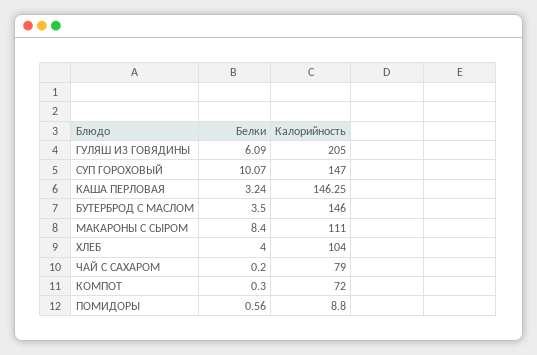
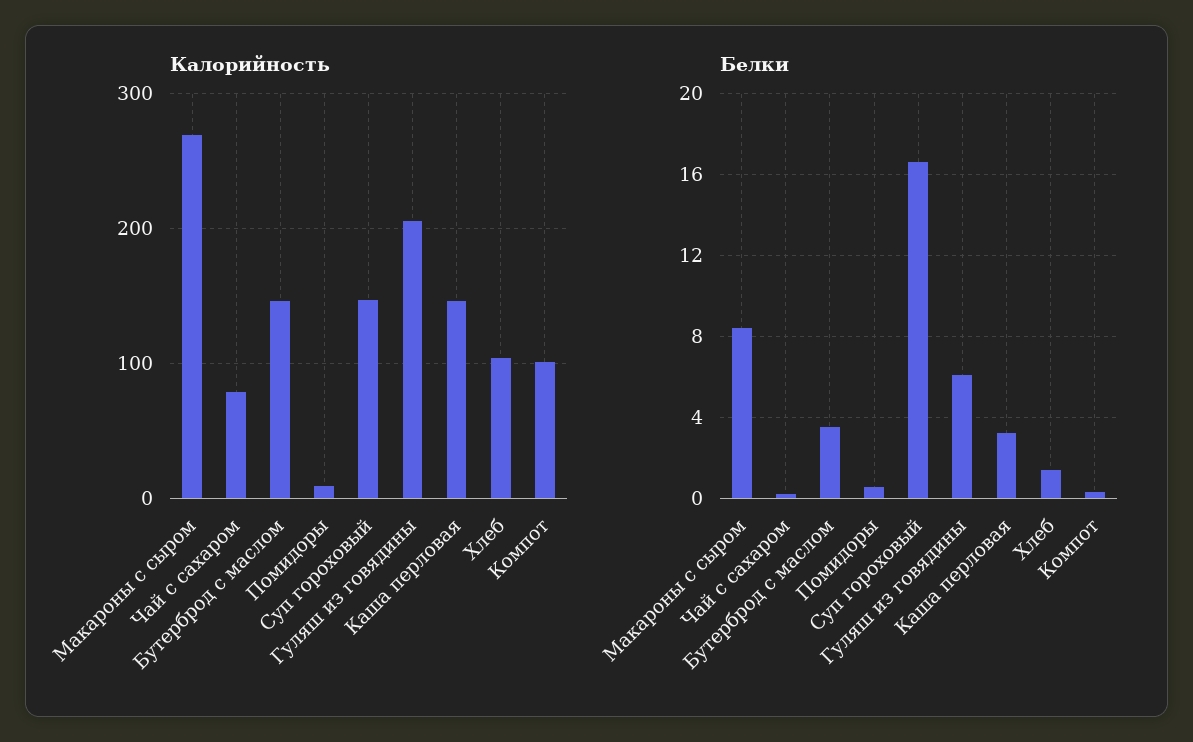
  {
    "Белки": {
      "ГУЛЯШ ИЗ ГОВЯДИНЫ": 6.09,
-     "СУП ГОРОХОВЫЙ": 10.07,
+     "СУП ГОРОХОВЫЙ": 16.5,
      "КАША ПЕРЛОВАЯ": 3.24,
      "БУТЕРБРОД С МАСЛОМ": 3.5,
      "МАКАРОНЫ С СЫРОМ": 8.4,
-     "ХЛЕБ": 4,
+     "ХЛЕБ": 1.5,
      "ЧАЙ С САХАРОМ": 0.2,
      "КОМПОТ": 0.3,
      "ПОМИДОРЫ": 0.56
    },
    "Калорийность": {
      "ГУЛЯШ ИЗ ГОВЯДИНЫ": 205,
      "СУП ГОРОХОВЫЙ": 147,
      "КАША ПЕРЛОВАЯ": 146.25,
      "БУТЕРБРОД С МАСЛОМ": 146,
-     "МАКАРОНЫ С СЫРОМ": 111,
+     "МАКАРОНЫ С СЫРОМ": 270,
      "ХЛЕБ": 104,
      "ЧАЙ С САХАРОМ": 79,
-     "КОМПОТ": 72,
+     "КОМПОТ": 100,
      "ПОМИДОРЫ": 8.8
    }
  }

